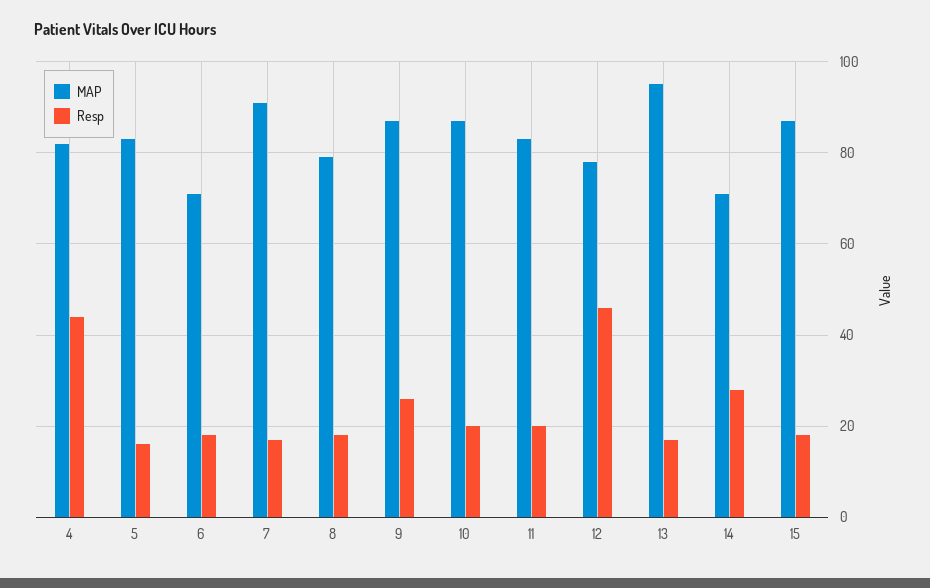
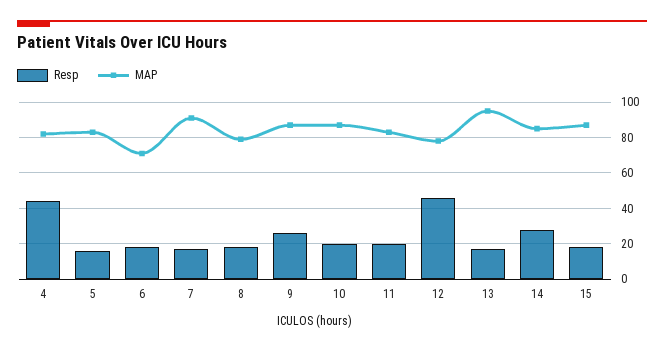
  {
    "MAP": {
      "4": 80,
      "5": 85,
      "6": 70,
      "7": 90,
      "8": 80,
      "9": 85,
      "10": 85,
      "11": 85,
      "12": 80,
      "13": 95,
-     "14": 70,
+     "14": 85,
      "15": 85
    },
    "Resp": {
      "4": 45,
      "5": 15,
      "6": 20,
      "7": 15,
      "8": 20,
      "9": 25,
      "10": 20,
      "11": 20,
      "12": 45,
      "13": 15,
      "14": 30,
      "15": 20
    }
  }

